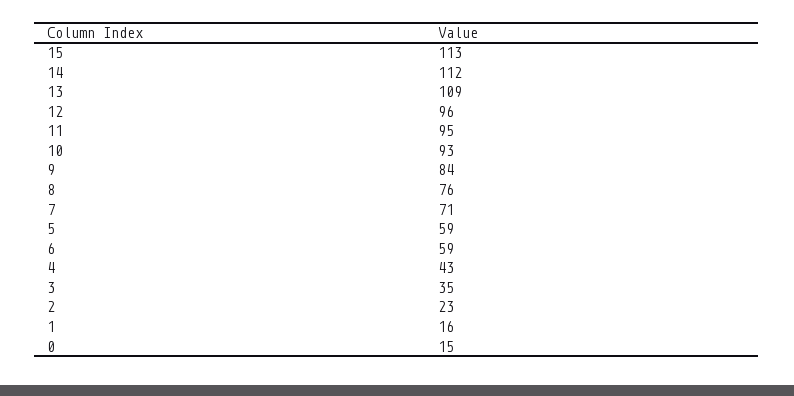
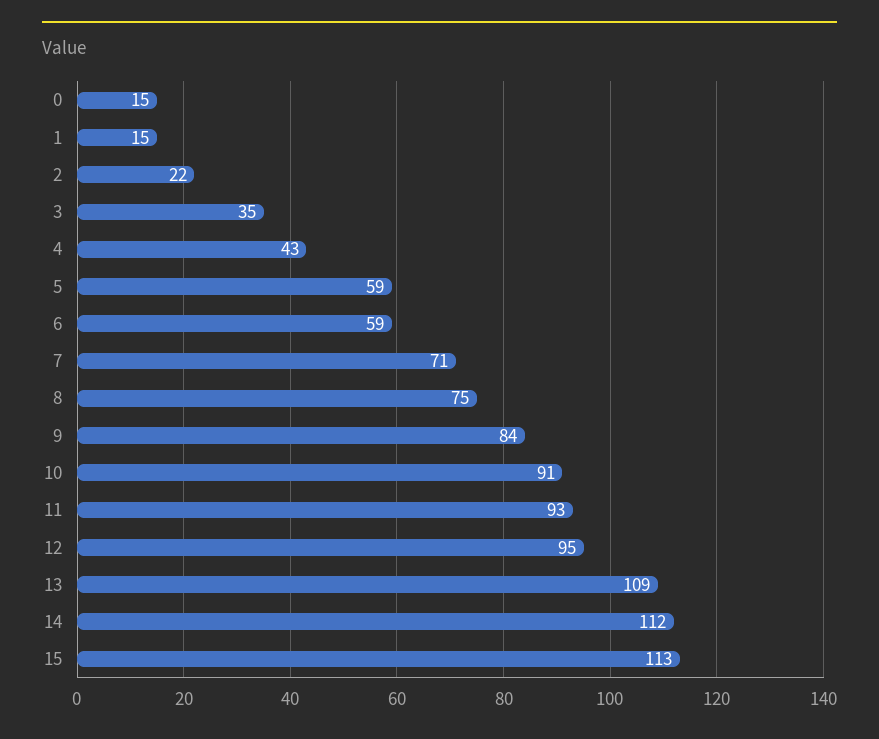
  {
    "15": 113,
    "14": 112,
    "13": 109,
-   "12": 96,
+   "12": 95,
-   "11": 95,
+   "11": 93,
-   "10": 93,
+   "10": 91,
    "9": 84,
-   "8": 76,
+   "8": 75,
    "7": 71,
    "5": 59,
    "6": 59,
    "4": 43,
    "3": 35,
-   "2": 23,
+   "2": 22,
-   "1": 16,
+   "1": 15,
    "0": 15
  }

